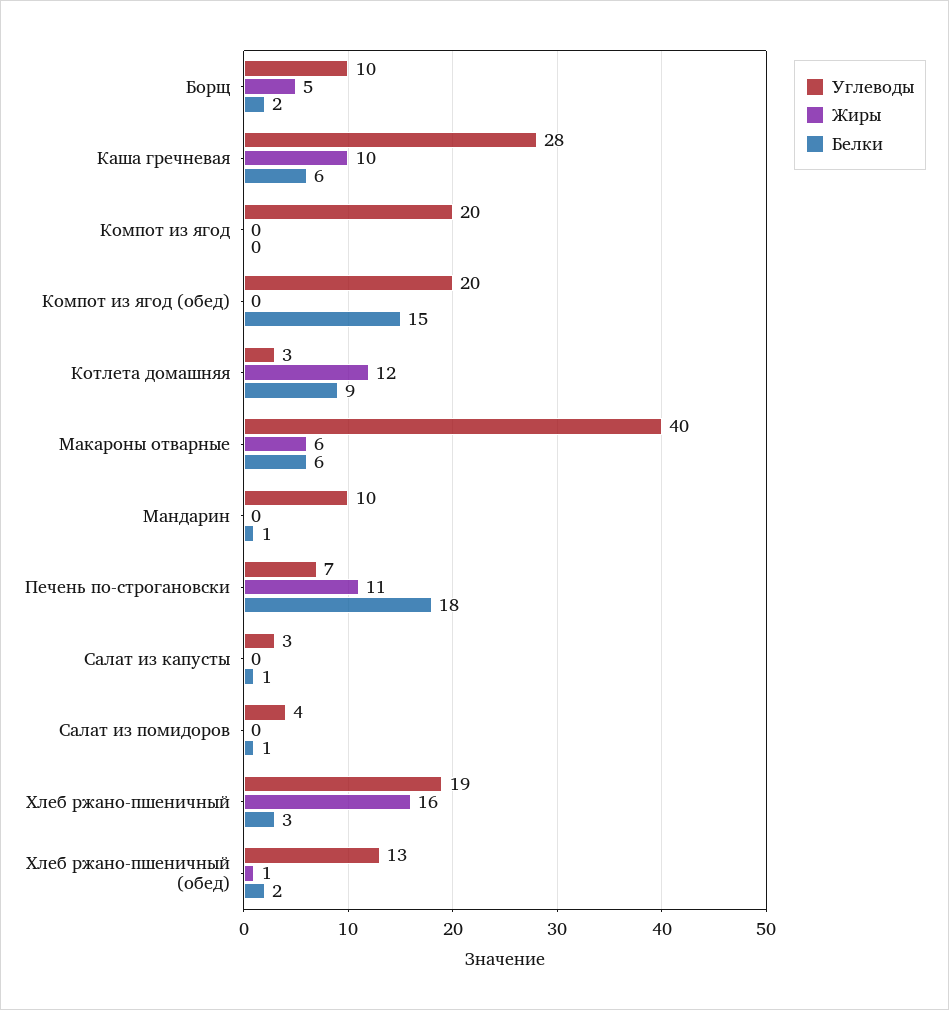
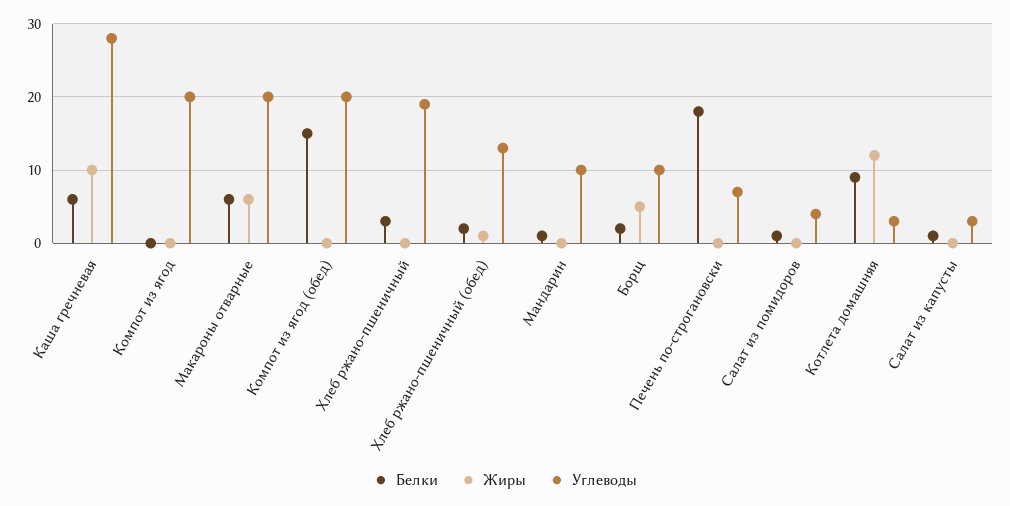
  {
    "Углеводы": {
      "Борщ": 10,
      "Каша гречневая": 28,
      "Компот из ягод": 20,
      "Компот из ягод (обед)": 20,
      "Котлета домашняя": 3,
-     "Макароны отварные": 40,
+     "Макароны отварные": 20,
      "Мандарин": 10,
      "Печень по-строгановски": 7,
      "Салат из капусты": 3,
      "Салат из помидоров": 4,
      "Хлеб ржано-пшеничный": 19,
      "Хлеб ржано-пшеничный (обед)": 13
    },
    "Жиры": {
      "Борщ": 5,
      "Каша гречневая": 10,
      "Компот из ягод": 0,
      "Компот из ягод (обед)": 0,
      "Котлета домашняя": 12,
      "Макароны отварные": 6,
      "Мандарин": 0,
-     "Печень по-строгановски": 11,
+     "Печень по-строгановски": 0,
      "Салат из капусты": 0,
      "Салат из помидоров": 0,
-     "Хлеб ржано-пшеничный": 16,
+     "Хлеб ржано-пшеничный": 0,
      "Хлеб ржано-пшеничный (обед)": 1
    },
    "Белки": {
      "Борщ": 2,
      "Каша гречневая": 6,
      "Компот из ягод": 0,
      "Компот из ягод (обед)": 15,
      "Котлета домашняя": 9,
      "Макароны отварные": 6,
      "Мандарин": 1,
      "Печень по-строгановски": 18,
      "Салат из капусты": 1,
      "Салат из помидоров": 1,
      "Хлеб ржано-пшеничный": 3,
      "Хлеб ржано-пшеничный (обед)": 2
    }
  }

